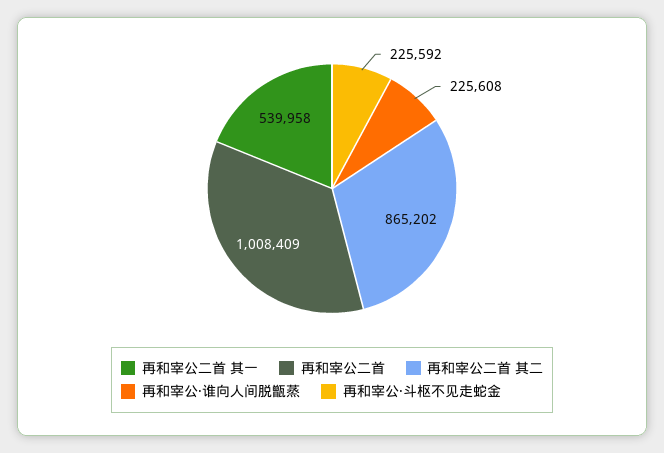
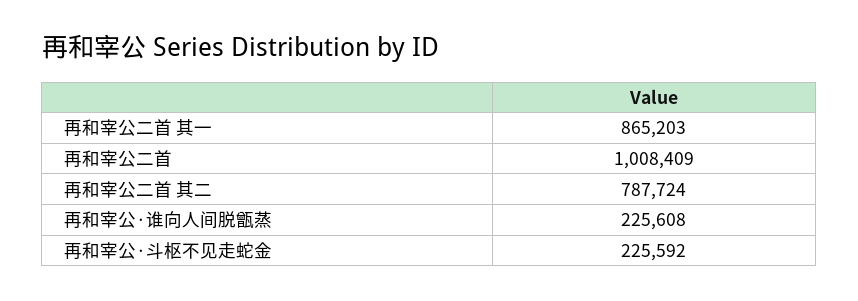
  {
-   "再和宰公二首 其一": 539958,
+   "再和宰公二首 其一": 865203,
    "再和宰公二首": 1008409,
-   "再和宰公二首 其二": 865202,
+   "再和宰公二首 其二": 787724,
    "再和宰公·谁向人间脱甑蒸": 225608,
    "再和宰公·斗枢不见走蛇金": 225592
  }

